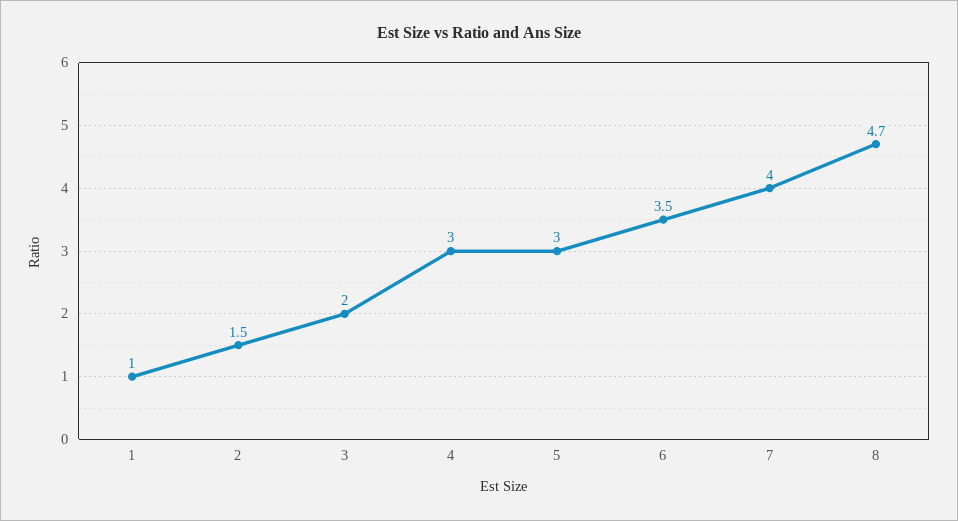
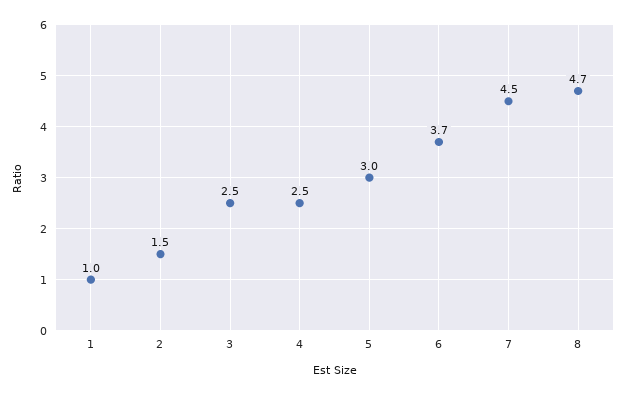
  {
    "1": 1,
    "2": 1.5,
-   "3": 2,
+   "3": 2.5,
-   "4": 3,
+   "4": 2.5,
    "5": 3,
-   "6": 3.5,
+   "6": 3.7,
-   "7": 4,
+   "7": 4.5,
    "8": 4.7
  }

